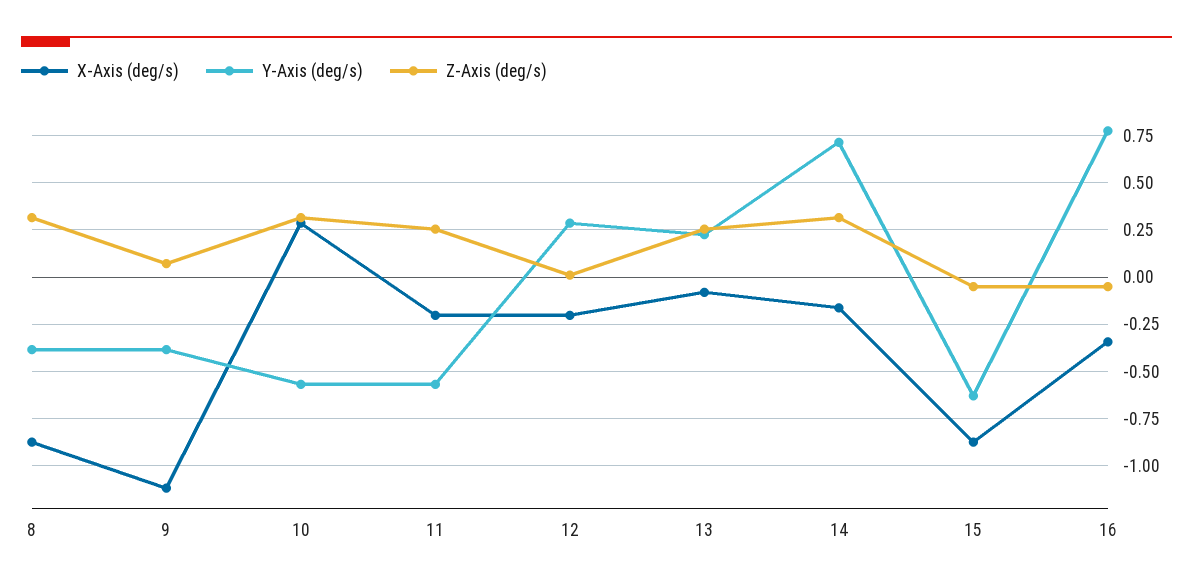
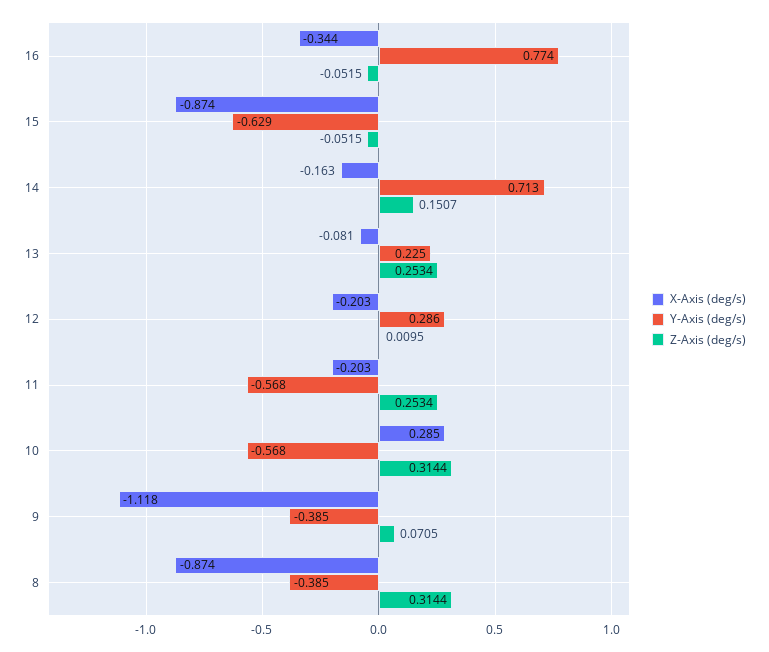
  {
    "X-Axis (deg/s)": {
      "8": -0.874,
      "9": -1.118,
      "10": 0.285,
      "11": -0.203,
      "12": -0.203,
      "13": -0.081,
      "14": -0.163,
      "15": -0.874,
      "16": -0.344
    },
    "Y-Axis (deg/s)": {
      "8": -0.385,
      "9": -0.385,
      "10": -0.568,
      "11": -0.568,
      "12": 0.286,
      "13": 0.225,
      "14": 0.713,
      "15": -0.629,
      "16": 0.774
    },
    "Z-Axis (deg/s)": {
      "8": 0.3144,
      "9": 0.0705,
      "10": 0.3144,
      "11": 0.2534,
      "12": 0.0095,
      "13": 0.2534,
-     "14": 0.3,
+     "14": 0.1507,
      "15": -0.0515,
      "16": -0.0515
    }
  }

